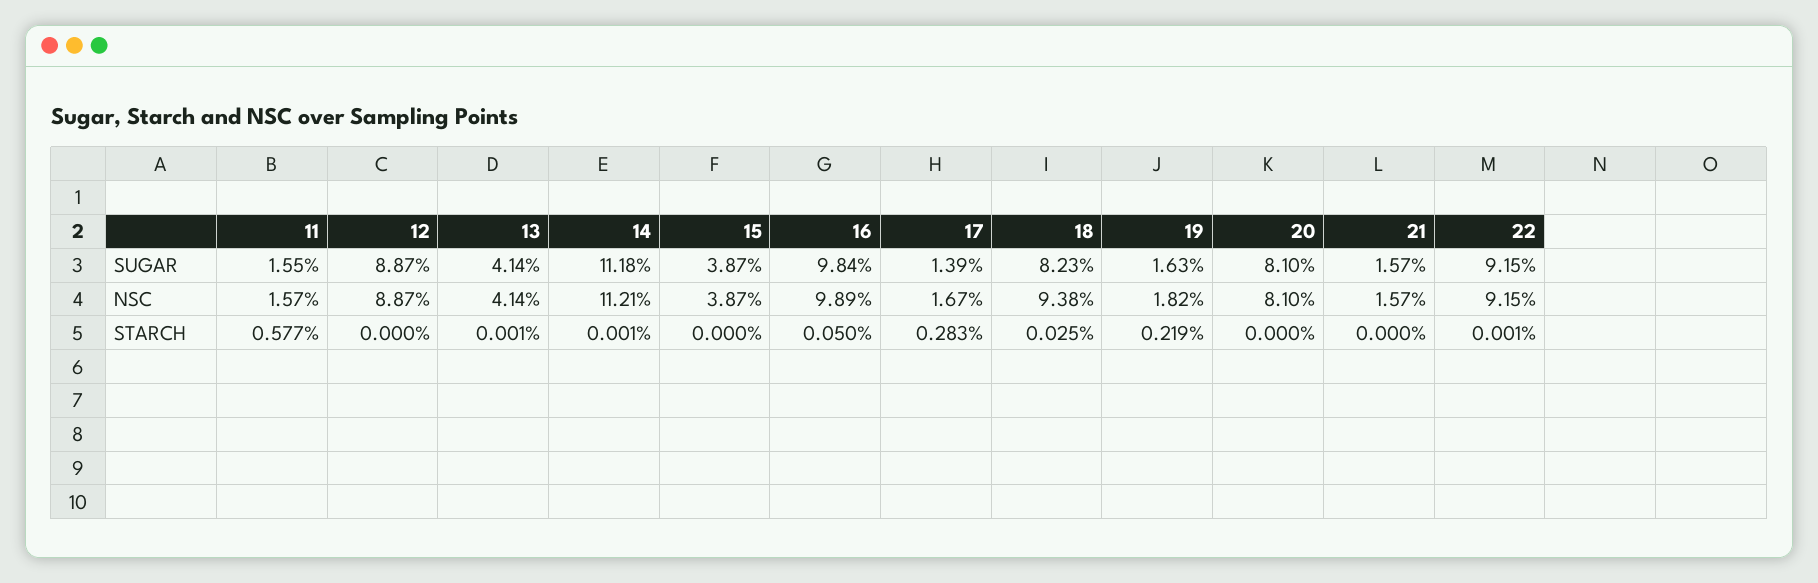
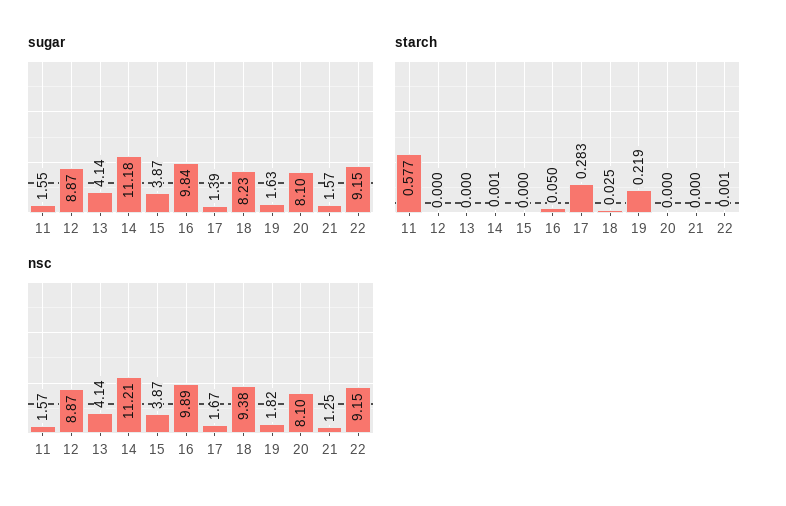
  {
    "SUGAR": {
      "11": 1.55,
      "12": 8.87,
      "13": 4.14,
      "14": 11.18,
      "15": 3.87,
      "16": 9.84,
      "17": 1.39,
      "18": 8.23,
      "19": 1.63,
      "20": 8.1,
      "21": 1.57,
      "22": 9.15
    },
    "NSC": {
      "11": 1.57,
      "12": 8.87,
      "13": 4.14,
      "14": 11.21,
      "15": 3.87,
      "16": 9.89,
      "17": 1.67,
      "18": 9.38,
      "19": 1.82,
      "20": 8.1,
-     "21": 1.57,
+     "21": 1.25,
      "22": 9.15
    },
    "STARCH": {
      "11": 0.577,
      "12": 0,
-     "13": 0.001,
+     "13": 0,
      "14": 0.001,
      "15": 0,
      "16": 0.05,
      "17": 0.283,
      "18": 0.025,
      "19": 0.219,
      "20": 0,
      "21": 0,
      "22": 0.001
    }
  }

